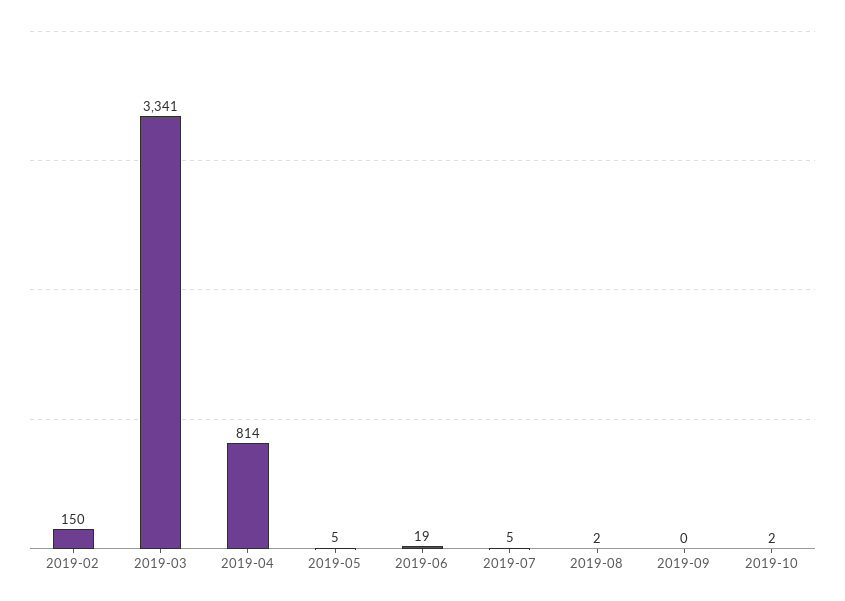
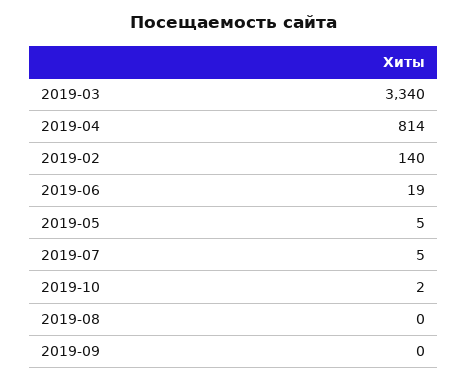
  {
-   "2019-02": 150,
+   "2019-02": 140,
-   "2019-03": 3341,
+   "2019-03": 3340,
    "2019-04": 814,
    "2019-05": 5,
    "2019-06": 19,
    "2019-07": 5,
-   "2019-08": 2,
+   "2019-08": 0,
    "2019-09": 0,
    "2019-10": 2
  }

